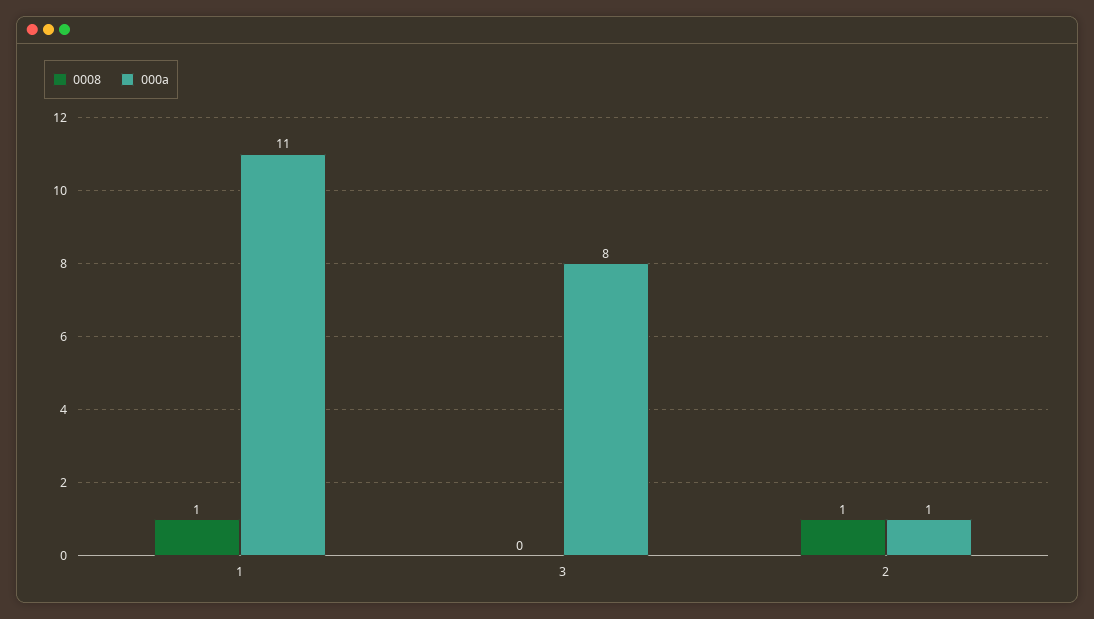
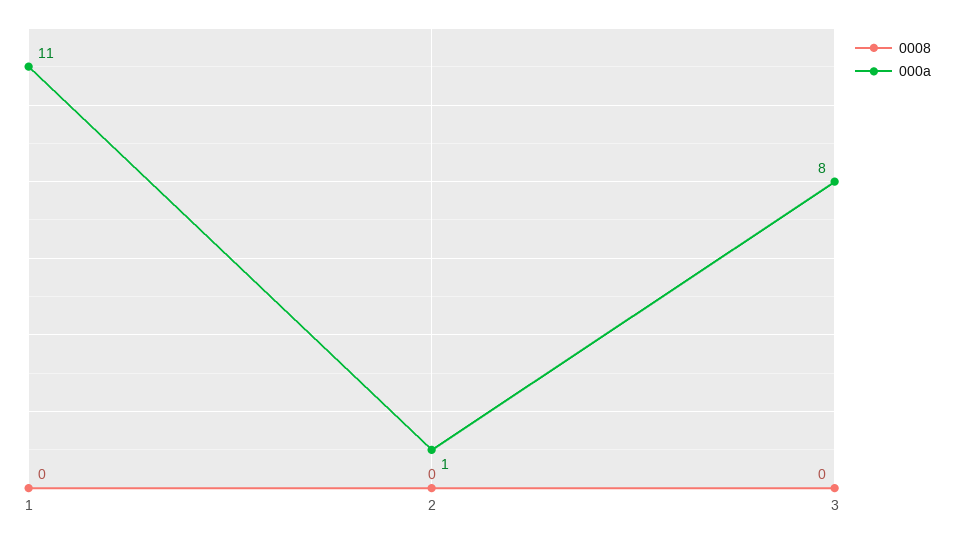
  {
    "0008": {
-     "1": 1,
+     "1": 0,
      "3": 0,
-     "2": 1
+     "2": 0
    },
    "000a": {
      "1": 11,
      "3": 8,
      "2": 1
    }
  }

